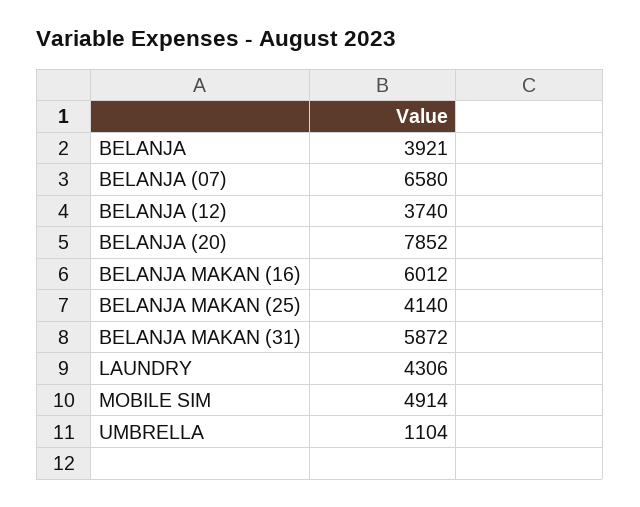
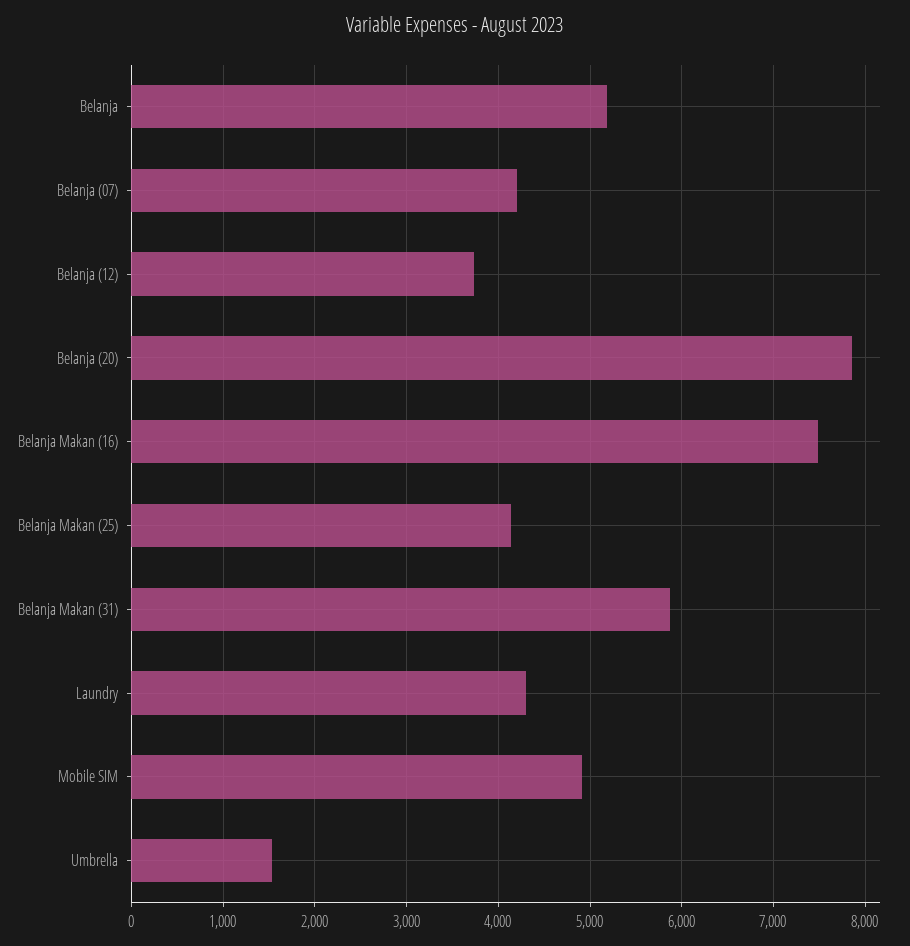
  {
-   "BELANJA": 3921,
+   "BELANJA": 5200,
-   "BELANJA (07)": 6580,
+   "BELANJA (07)": 4200,
    "BELANJA (12)": 3740,
    "BELANJA (20)": 7852,
-   "BELANJA MAKAN (16)": 6012,
+   "BELANJA MAKAN (16)": 7500,
    "BELANJA MAKAN (25)": 4140,
    "BELANJA MAKAN (31)": 5872,
    "LAUNDRY": 4306,
    "MOBILE SIM": 4914,
-   "UMBRELLA": 1104
+   "UMBRELLA": 1500
  }

